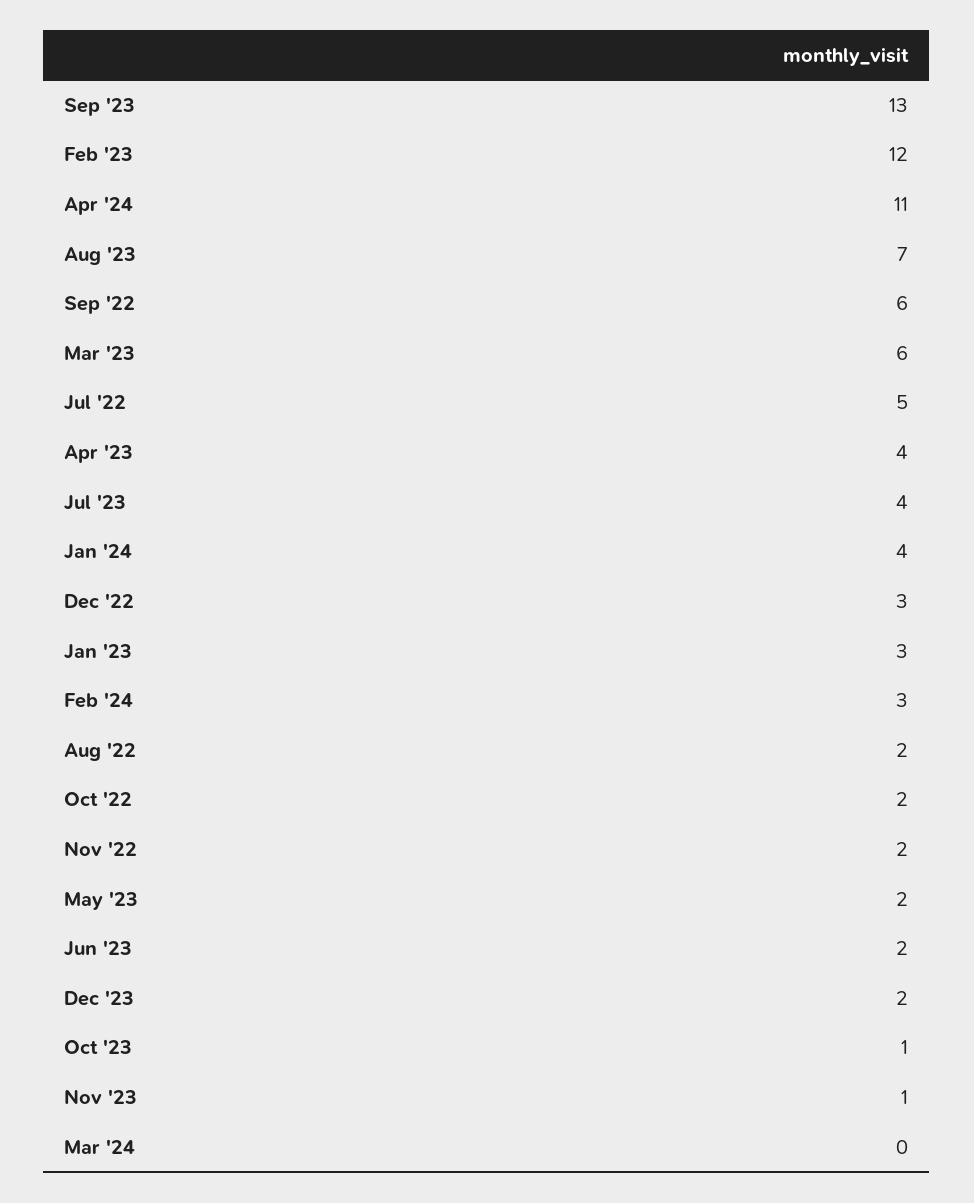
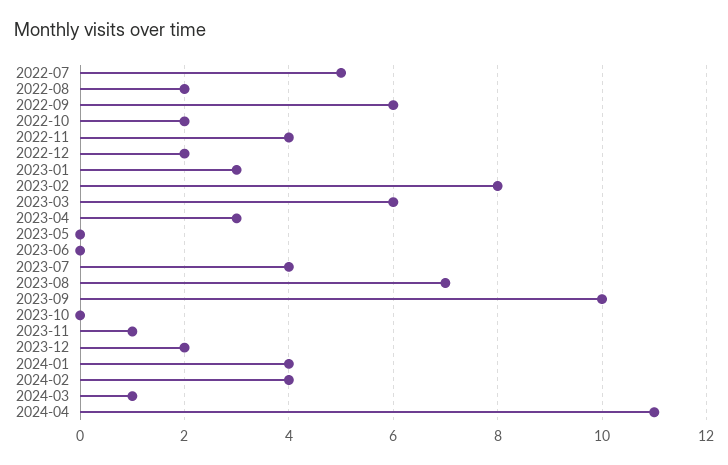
  {
-   "Sep '23": 13,
+   "Sep '23": 10,
-   "Feb '23": 12,
+   "Feb '23": 8,
    "Apr '24": 11,
    "Aug '23": 7,
    "Sep '22": 6,
    "Mar '23": 6,
    "Jul '22": 5,
-   "Apr '23": 4,
+   "Apr '23": 3,
    "Jul '23": 4,
    "Jan '24": 4,
-   "Dec '22": 3,
+   "Dec '22": 2,
    "Jan '23": 3,
-   "Feb '24": 3,
+   "Feb '24": 4,
    "Aug '22": 2,
    "Oct '22": 2,
-   "Nov '22": 2,
+   "Nov '22": 4,
-   "May '23": 2,
+   "May '23": 0,
-   "Jun '23": 2,
+   "Jun '23": 0,
    "Dec '23": 2,
-   "Oct '23": 1,
+   "Oct '23": 0,
    "Nov '23": 1,
-   "Mar '24": 0
+   "Mar '24": 1
  }

